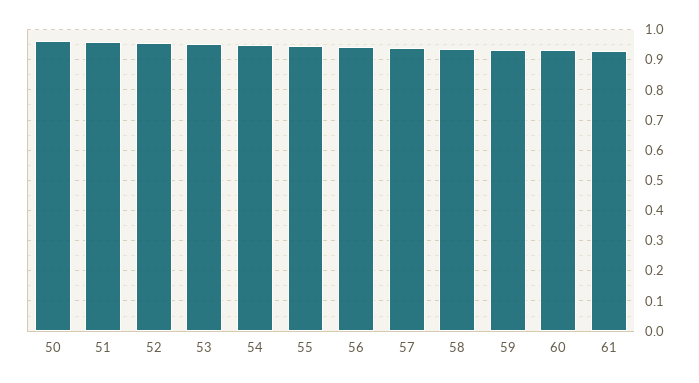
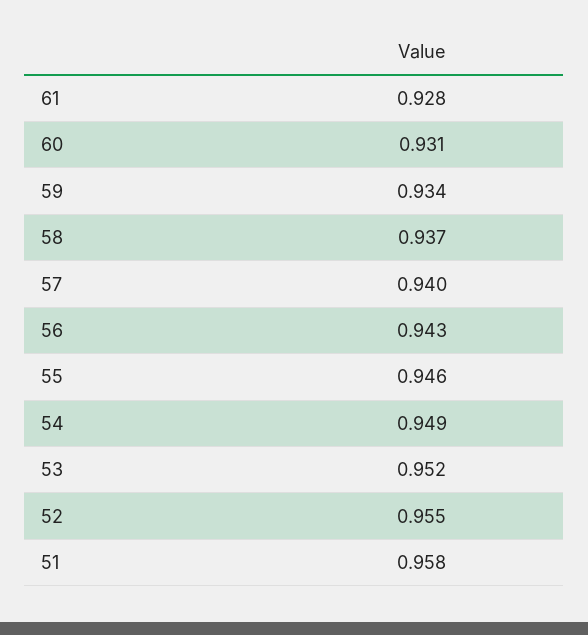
  {
-   "50": 0.96,
    "51": 0.958,
    "52": 0.955,
    "53": 0.952,
    "54": 0.949,
    "55": 0.946,
    "56": 0.943,
    "57": 0.94,
    "58": 0.937,
    "59": 0.934,
    "60": 0.931,
    "61": 0.928
  }

